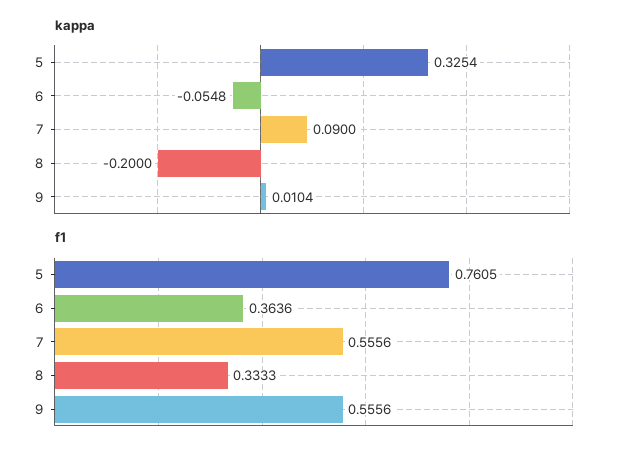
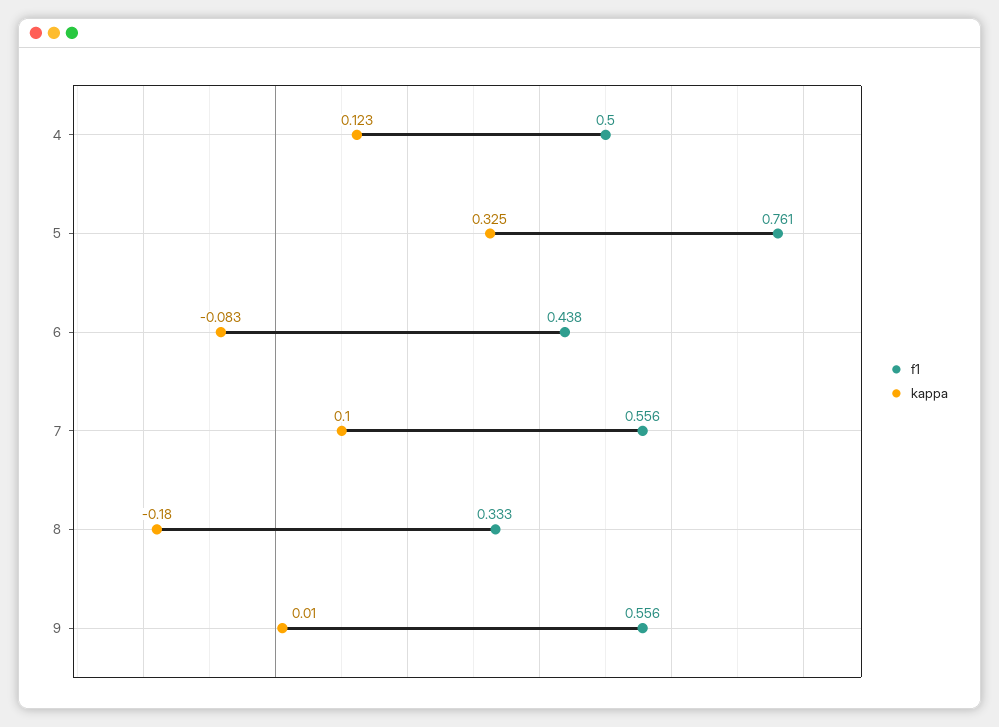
  {
    "kappa": {
      "5": 0.3254,
-     "6": -0.0548,
+     "6": -0.083,
-     "7": 0.09,
+     "7": 0.1,
-     "8": -0.2,
+     "8": -0.18,
-     "9": 0.0104
+     "9": 0.0104,
+     "4": 0.123
    },
    "f1": {
      "5": 0.7605,
-     "6": 0.3636,
+     "6": 0.438,
      "7": 0.5556,
      "8": 0.3333,
-     "9": 0.5556
+     "9": 0.5556,
+     "4": 0.5
    }
  }

